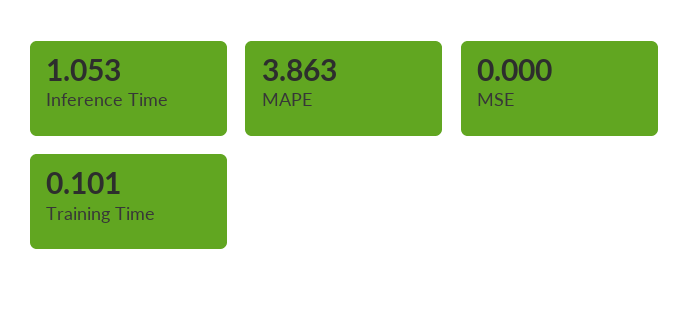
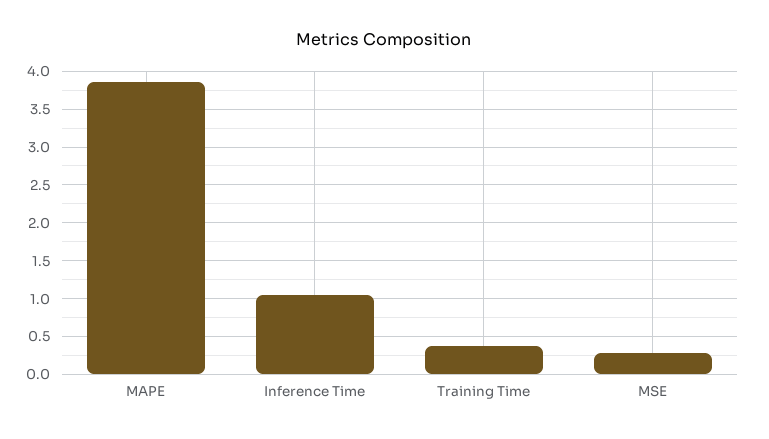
  {
    "Inference Time": 1.053,
    "MAPE": 3.863,
-   "MSE": 0,
+   "MSE": 0.3,
-   "Training Time": 0.101
+   "Training Time": 0.4
  }

